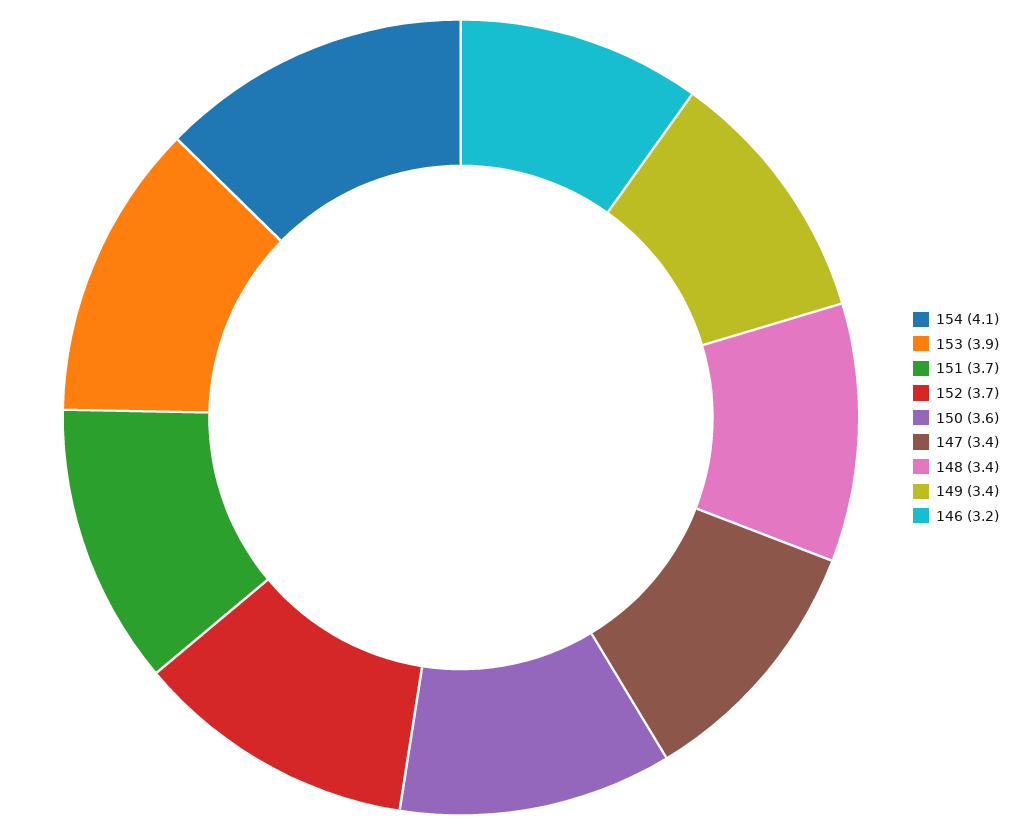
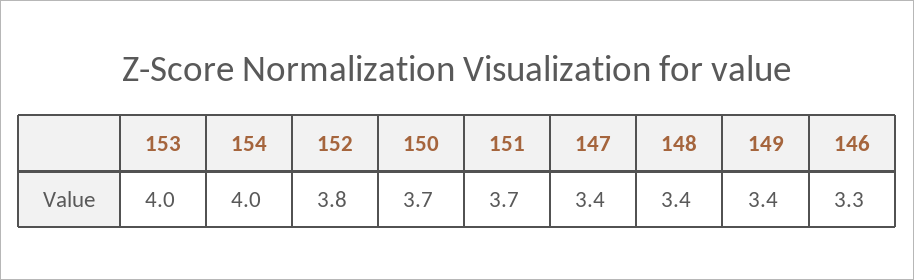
  {
-   "154": 4.1,
+   "154": 4,
-   "153": 3.9,
+   "153": 4,
    "151": 3.7,
-   "152": 3.7,
+   "152": 3.8,
-   "150": 3.6,
+   "150": 3.7,
    "147": 3.4,
    "148": 3.4,
    "149": 3.4,
-   "146": 3.2
+   "146": 3.3
  }

